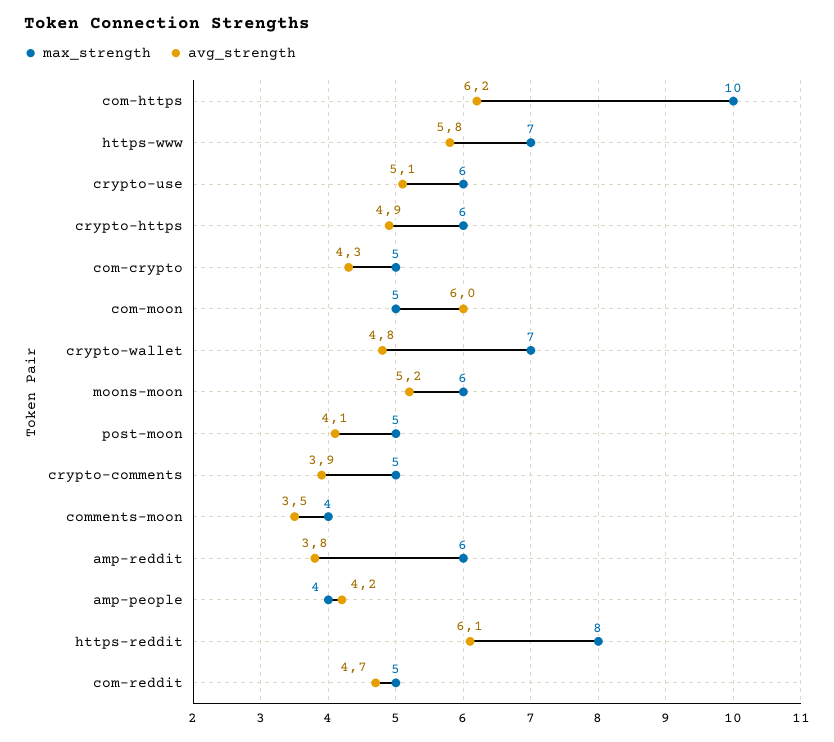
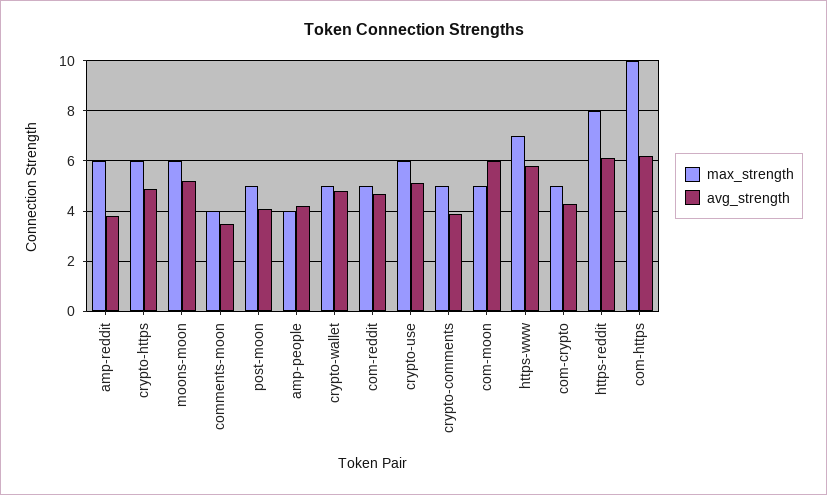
  {
    "max_strength": {
      "com-https": 10,
      "https-www": 7,
      "crypto-use": 6,
      "crypto-https": 6,
      "com-crypto": 5,
      "com-moon": 5,
-     "crypto-wallet": 7,
+     "crypto-wallet": 5,
      "moons-moon": 6,
      "post-moon": 5,
      "crypto-comments": 5,
      "comments-moon": 4,
      "amp-reddit": 6,
      "amp-people": 4,
      "https-reddit": 8,
      "com-reddit": 5
    },
    "avg_strength": {
      "com-https": 6.2,
      "https-www": 5.8,
      "crypto-use": 5.1,
      "crypto-https": 4.9,
      "com-crypto": 4.3,
      "com-moon": 6,
      "crypto-wallet": 4.8,
      "moons-moon": 5.2,
      "post-moon": 4.1,
      "crypto-comments": 3.9,
      "comments-moon": 3.5,
      "amp-reddit": 3.8,
      "amp-people": 4.2,
      "https-reddit": 6.1,
      "com-reddit": 4.7
    }
  }

